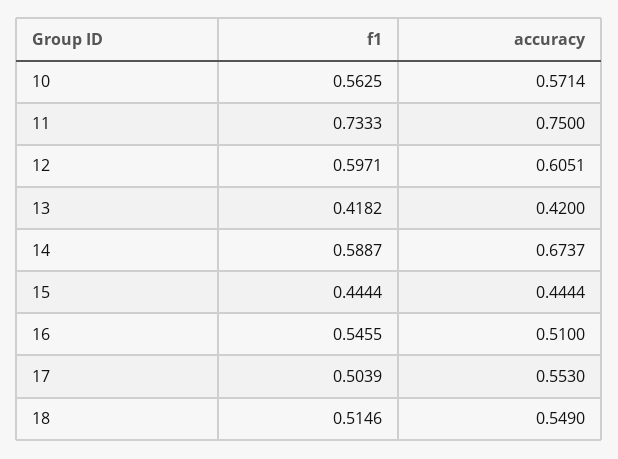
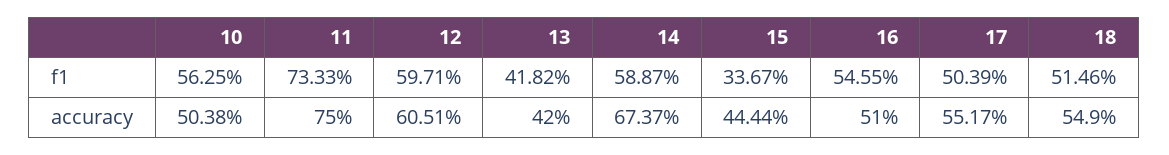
  {
    "f1": {
      "10": 0.5625,
      "11": 0.7333,
      "12": 0.5971,
      "13": 0.4182,
      "14": 0.5887,
-     "15": 0.4444,
+     "15": 0.3367,
      "16": 0.5455,
      "17": 0.5039,
      "18": 0.5146
    },
    "accuracy": {
-     "10": 0.5714,
+     "10": 0.5038,
      "11": 0.75,
      "12": 0.6051,
      "13": 0.42,
      "14": 0.6737,
      "15": 0.4444,
      "16": 0.51,
-     "17": 0.553,
+     "17": 0.5517,
      "18": 0.549
    }
  }

